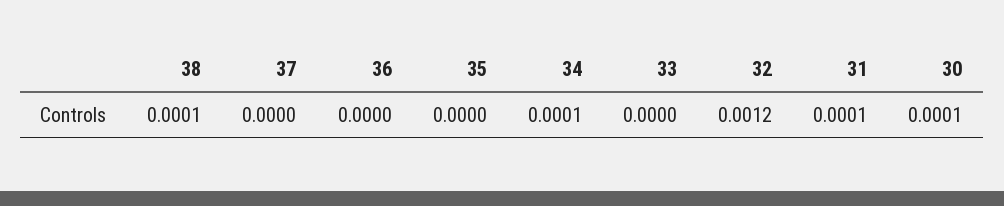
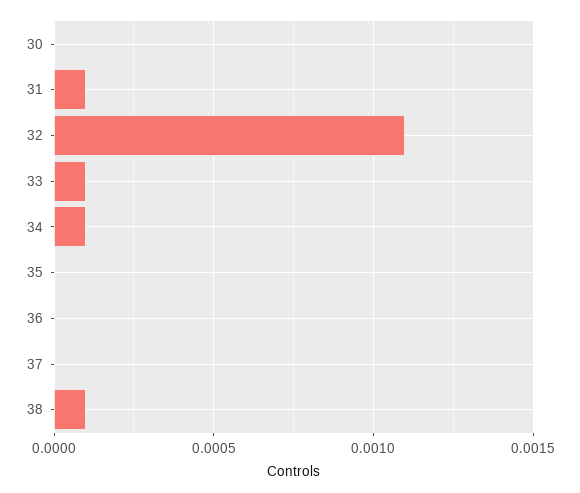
  {
    "38": 0.0001,
    "37": 0,
    "36": 0,
    "35": 0,
    "34": 0.0001,
-   "33": 0,
+   "33": 0.0001,
-   "32": 0.0012,
+   "32": 0.0011,
    "31": 0.0001,
-   "30": 0.0001
+   "30": 0
  }

